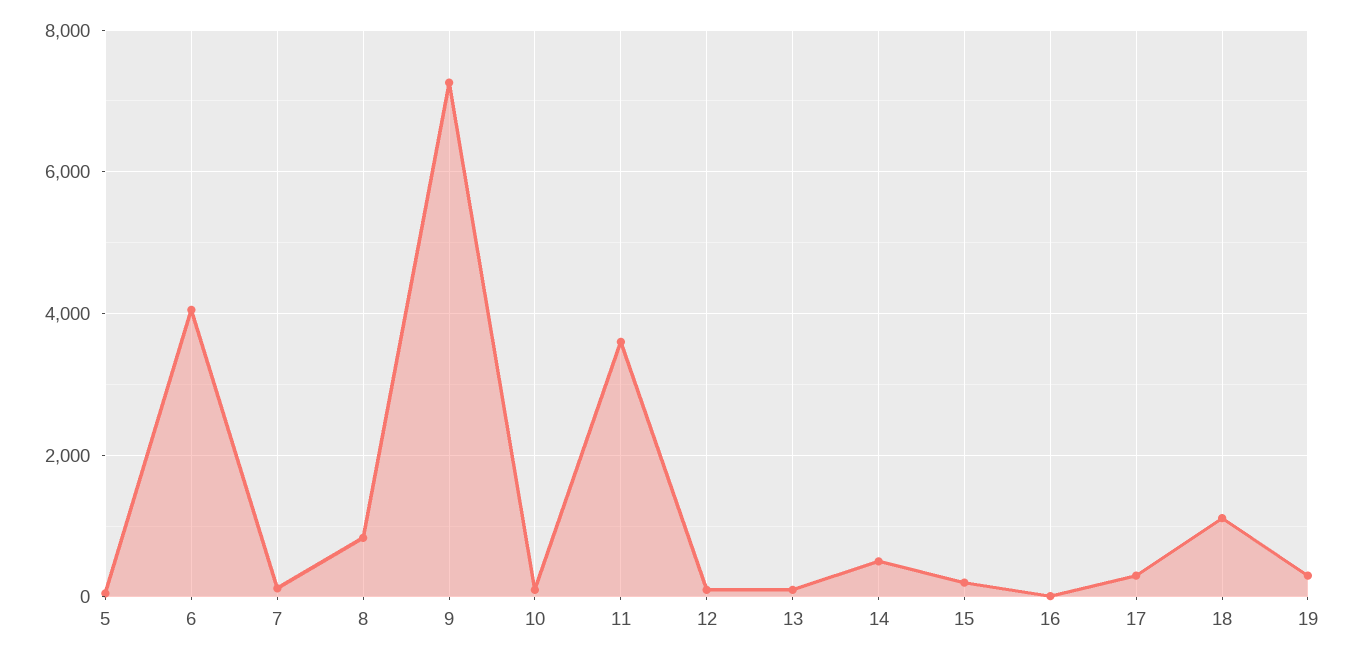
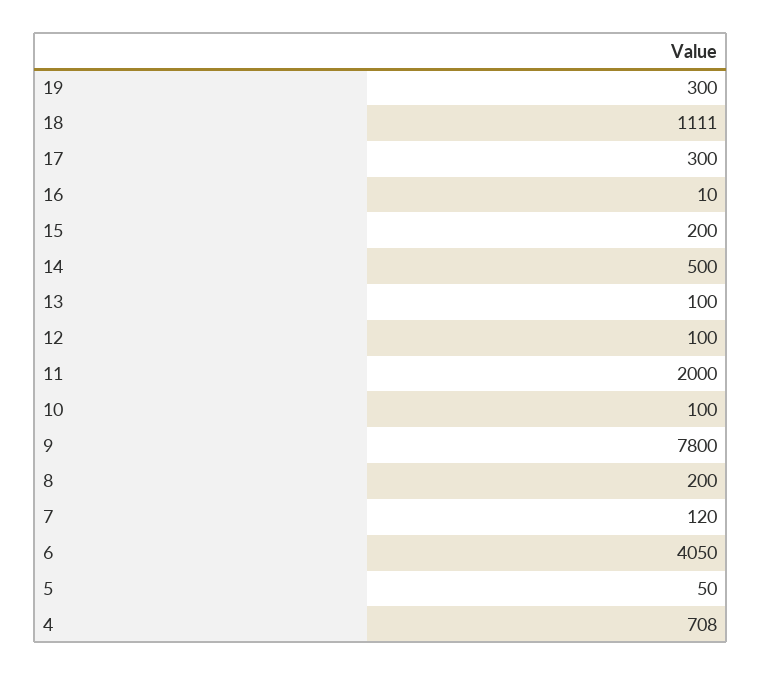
  {
    "5": 50,
    "6": 4050,
    "7": 120,
-   "8": 800,
+   "8": 200,
-   "9": 7200,
+   "9": 7800,
    "10": 100,
-   "11": 3600,
+   "11": 2000,
    "12": 100,
    "13": 100,
    "14": 500,
    "15": 200,
    "16": 10,
    "17": 300,
    "18": 1111,
-   "19": 300
+   "19": 300,
+   "4": 708
  }

